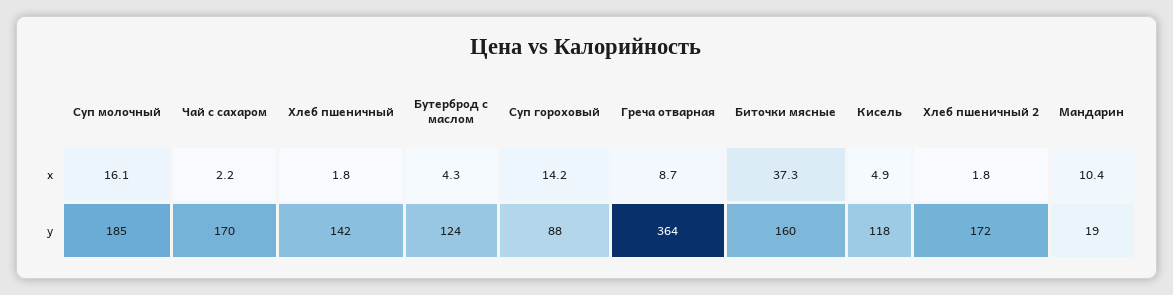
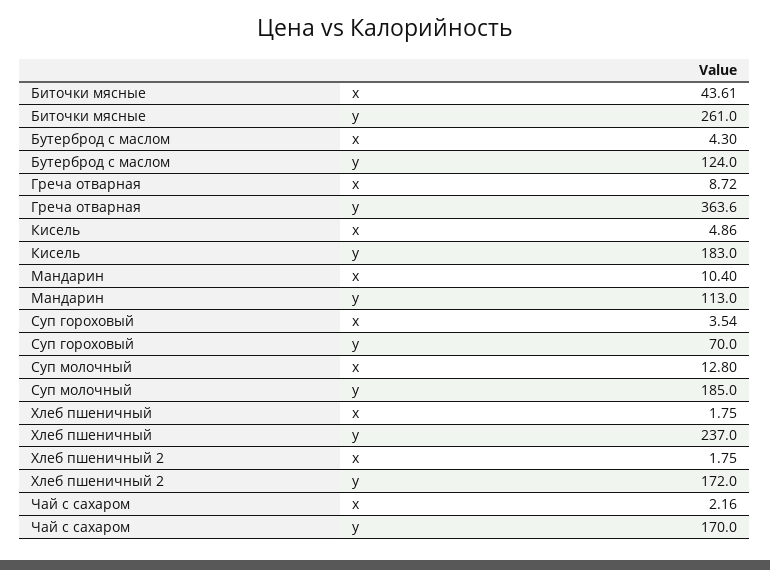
  {
    "Суп молочный": {
-     "x": 16.1,
+     "x": 12.8,
      "y": 185
    },
    "Чай с сахаром": {
      "x": 2.16,
      "y": 170
    },
    "Хлеб пшеничный": {
      "x": 1.75,
-     "y": 142
+     "y": 237
    },
    "Бутерброд с маслом": {
      "x": 4.3,
      "y": 124
    },
    "Суп гороховый": {
-     "x": 14.2,
+     "x": 3.54,
-     "y": 88
+     "y": 70
    },
    "Греча отварная": {
      "x": 8.72,
      "y": 363.6
    },
    "Биточки мясные": {
-     "x": 37.3,
+     "x": 43.61,
-     "y": 160
+     "y": 261
    },
    "Кисель": {
      "x": 4.86,
-     "y": 118
+     "y": 183
    },
    "Хлеб пшеничный 2": {
      "x": 1.75,
      "y": 172
    },
    "Мандарин": {
      "x": 10.4,
-     "y": 19
+     "y": 113
    }
  }

